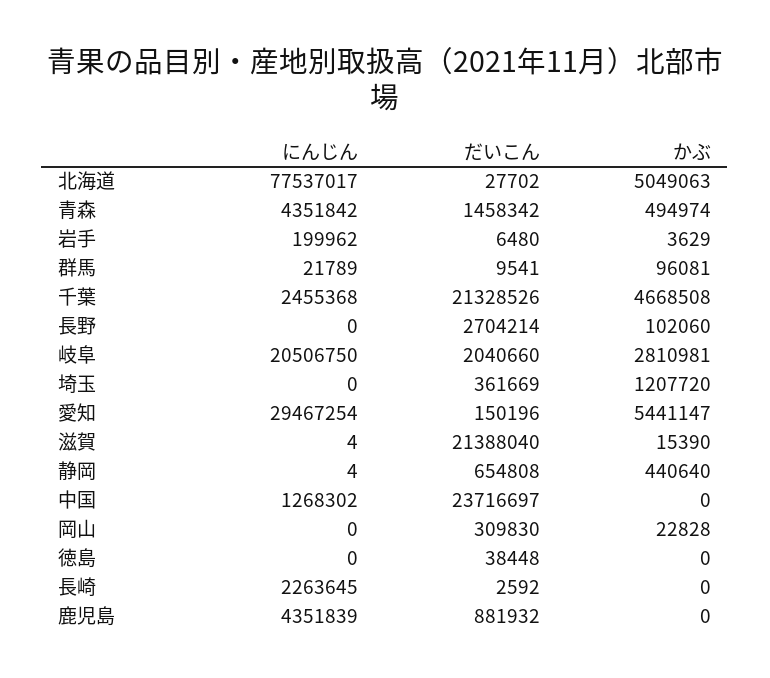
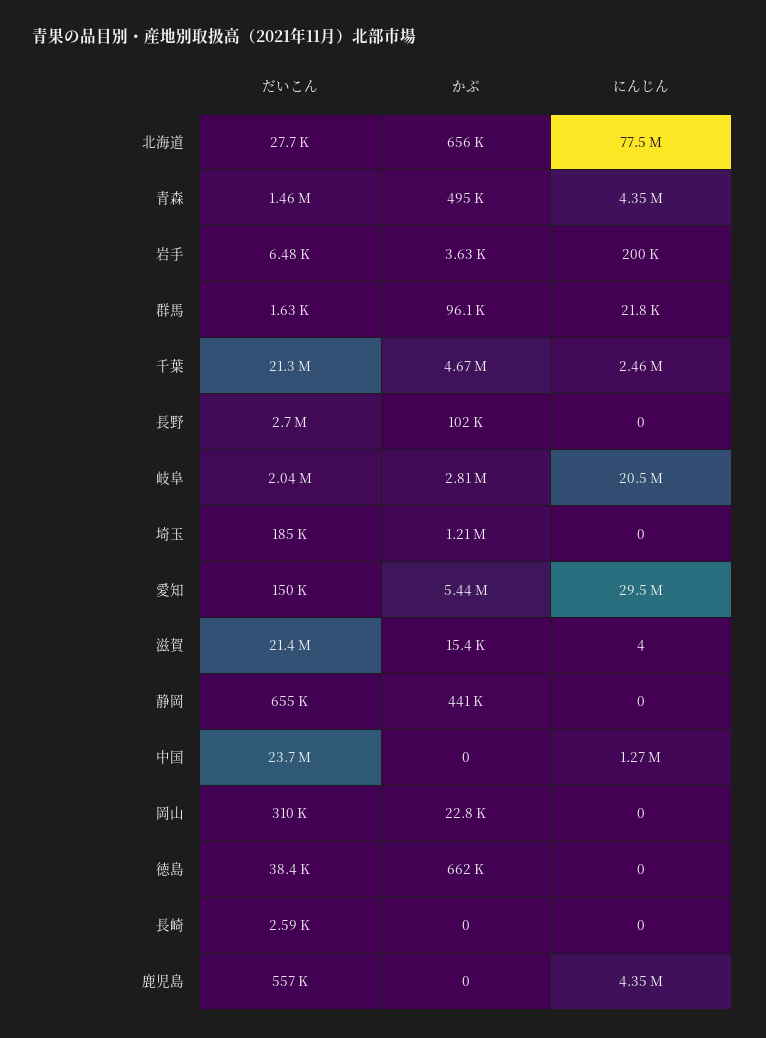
  {
    "にんじん": {
      "北海道": 77537017,
      "青森": 4351842,
      "岩手": 199962,
      "群馬": 21789,
      "千葉": 2455368,
      "長野": 0,
      "岐阜": 20506750,
      "埼玉": 0,
      "愛知": 29467254,
      "滋賀": 4,
-     "静岡": 4,
+     "静岡": 0,
      "中国": 1268302,
      "岡山": 0,
      "徳島": 0,
-     "長崎": 2263645,
+     "長崎": 0,
      "鹿児島": 4351839
    },
    "だいこん": {
      "北海道": 27702,
      "青森": 1458342,
      "岩手": 6480,
-     "群馬": 9541,
+     "群馬": 1630,
      "千葉": 21328526,
      "長野": 2704214,
      "岐阜": 2040660,
-     "埼玉": 361669,
+     "埼玉": 185000,
      "愛知": 150196,
      "滋賀": 21388040,
      "静岡": 654808,
      "中国": 23716697,
      "岡山": 309830,
      "徳島": 38448,
      "長崎": 2592,
-     "鹿児島": 881932
+     "鹿児島": 557000
    },
    "かぶ": {
-     "北海道": 5049063,
+     "北海道": 656000,
      "青森": 494974,
      "岩手": 3629,
      "群馬": 96081,
      "千葉": 4668508,
      "長野": 102060,
      "岐阜": 2810981,
      "埼玉": 1207720,
      "愛知": 5441147,
      "滋賀": 15390,
      "静岡": 440640,
      "中国": 0,
      "岡山": 22828,
-     "徳島": 0,
+     "徳島": 662000,
      "長崎": 0,
      "鹿児島": 0
    }
  }

